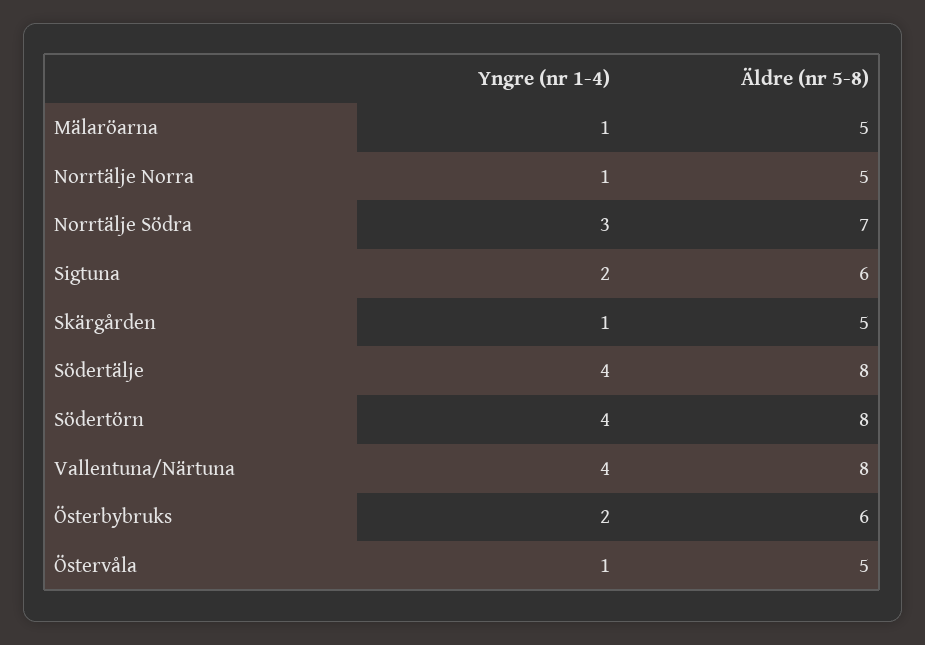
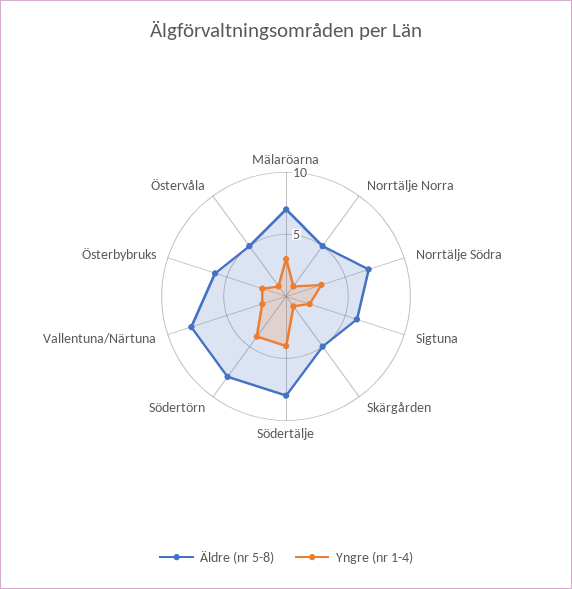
  {
    "Yngre (nr 1-4)": {
-     "Mälaröarna": 1,
+     "Mälaröarna": 3,
      "Norrtälje Norra": 1,
      "Norrtälje Södra": 3,
      "Sigtuna": 2,
      "Skärgården": 1,
      "Södertälje": 4,
      "Södertörn": 4,
-     "Vallentuna/Närtuna": 4,
+     "Vallentuna/Närtuna": 2,
      "Österbybruks": 2,
      "Östervåla": 1
    },
    "Äldre (nr 5-8)": {
-     "Mälaröarna": 5,
+     "Mälaröarna": 7,
      "Norrtälje Norra": 5,
      "Norrtälje Södra": 7,
      "Sigtuna": 6,
      "Skärgården": 5,
      "Södertälje": 8,
      "Södertörn": 8,
      "Vallentuna/Närtuna": 8,
      "Österbybruks": 6,
      "Östervåla": 5
    }
  }

